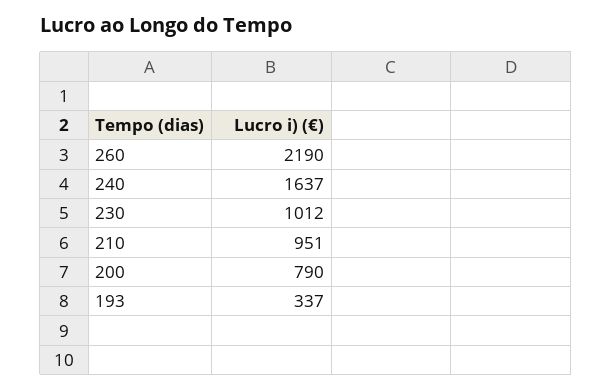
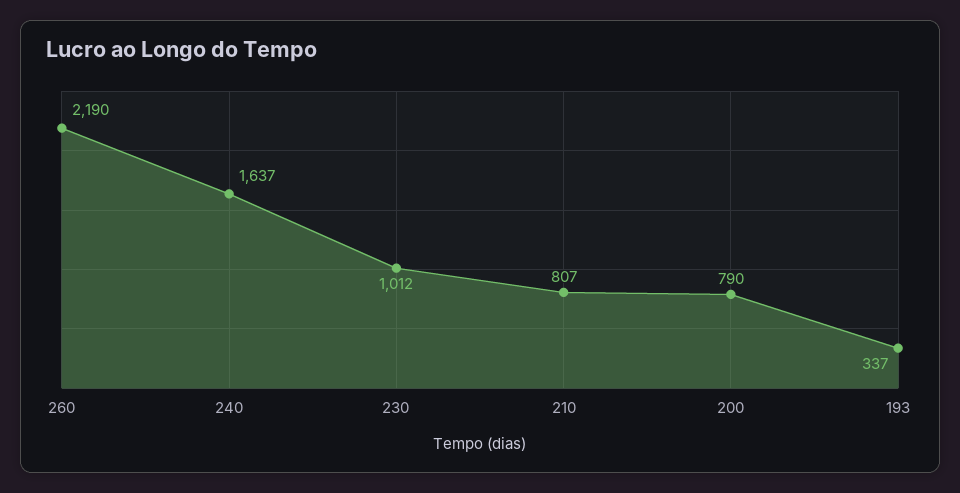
  {
    "260": 2190,
    "240": 1637,
    "230": 1012,
-   "210": 951,
+   "210": 807,
    "200": 790,
    "193": 337
  }

